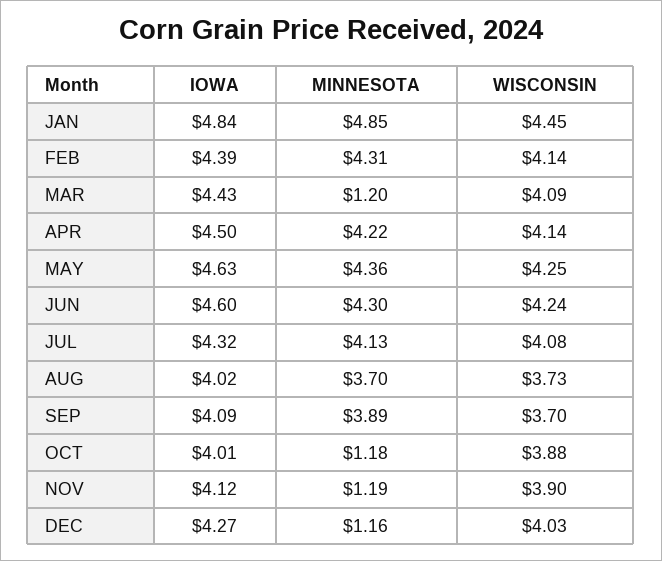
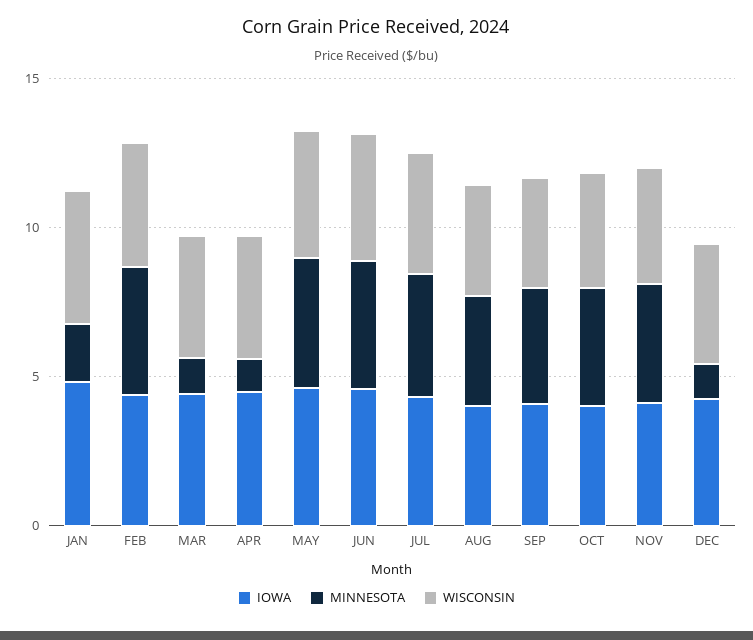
  {
    "IOWA": {
      "JAN": 4.84,
      "FEB": 4.39,
      "MAR": 4.43,
      "APR": 4.5,
      "MAY": 4.63,
      "JUN": 4.6,
      "JUL": 4.32,
      "AUG": 4.02,
      "SEP": 4.09,
      "OCT": 4.01,
      "NOV": 4.12,
      "DEC": 4.27
    },
    "MINNESOTA": {
-     "JAN": 4.85,
+     "JAN": 2,
      "FEB": 4.31,
      "MAR": 1.2,
-     "APR": 4.22,
+     "APR": 1,
      "MAY": 4.36,
      "JUN": 4.3,
      "JUL": 4.13,
      "AUG": 3.7,
      "SEP": 3.89,
-     "OCT": 1.18,
+     "OCT": 4,
-     "NOV": 1.19,
+     "NOV": 4,
      "DEC": 1.16
    },
    "WISCONSIN": {
      "JAN": 4.45,
      "FEB": 4.14,
      "MAR": 4.09,
      "APR": 4.14,
      "MAY": 4.25,
      "JUN": 4.24,
      "JUL": 4.08,
      "AUG": 3.73,
      "SEP": 3.7,
      "OCT": 3.88,
      "NOV": 3.9,
      "DEC": 4.03
    }
  }

